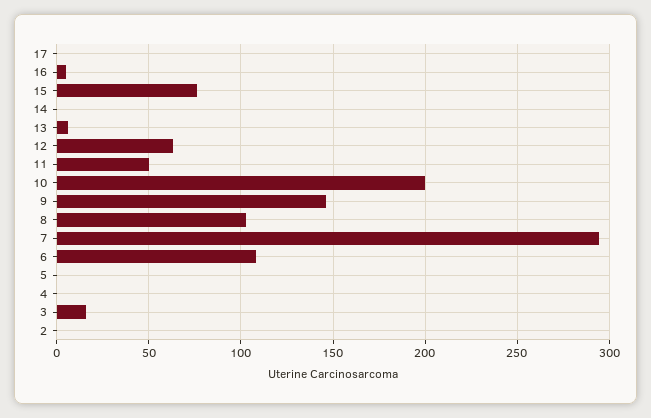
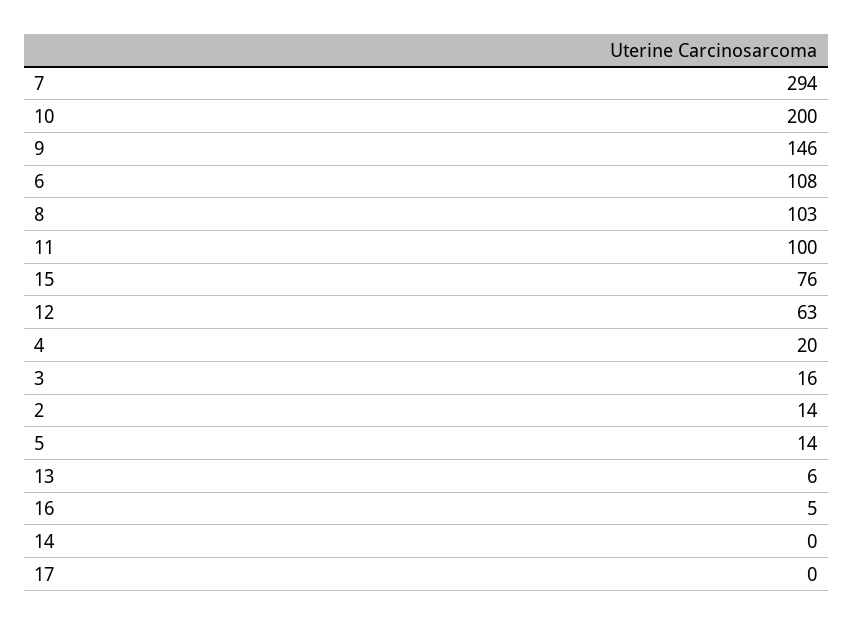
  {
    "17": 0,
    "16": 5,
    "15": 76,
    "14": 0,
    "13": 6,
    "12": 63,
-   "11": 50,
+   "11": 100,
    "10": 200,
    "9": 146,
    "8": 103,
    "7": 294,
    "6": 108,
-   "5": 0,
+   "5": 14,
-   "4": 0,
+   "4": 20,
    "3": 16,
-   "2": 0
+   "2": 14
  }

